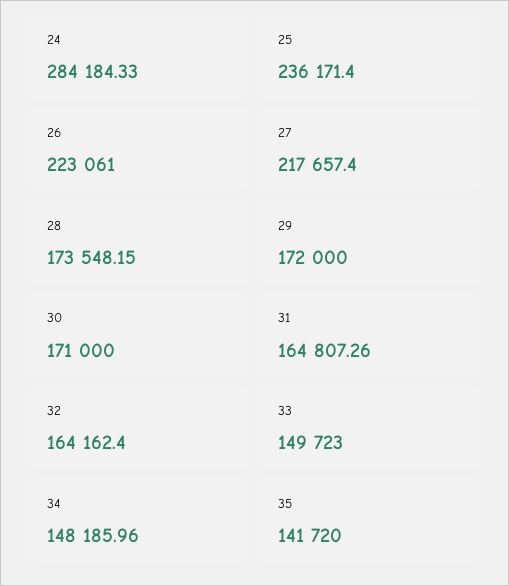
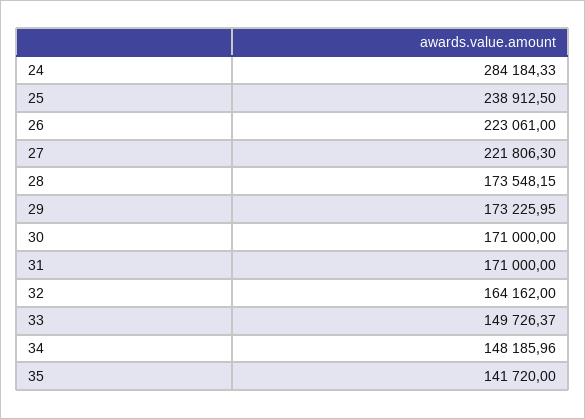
  {
    "24": 284184.33,
-   "25": 236171.4,
+   "25": 238912.5,
    "26": 223061,
-   "27": 217657.4,
+   "27": 221806.3,
    "28": 173548.15,
-   "29": 172000,
+   "29": 173225.95,
    "30": 171000,
-   "31": 164807.26,
+   "31": 171000,
-   "32": 164162.4,
+   "32": 164162,
-   "33": 149723,
+   "33": 149726.37,
    "34": 148185.96,
    "35": 141720
  }

